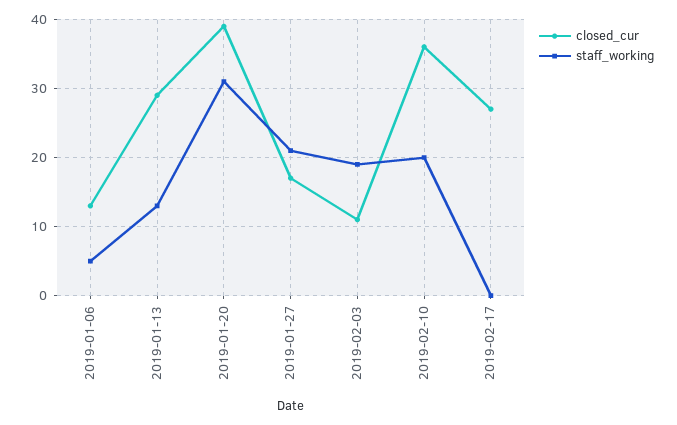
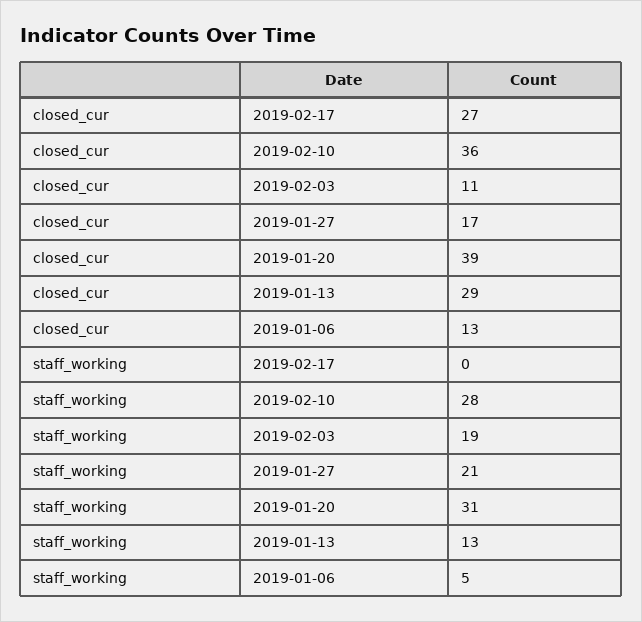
  {
    "closed_cur": {
      "2019-01-06": 13,
      "2019-01-13": 29,
      "2019-01-20": 39,
      "2019-01-27": 17,
      "2019-02-03": 11,
      "2019-02-10": 36,
      "2019-02-17": 27
    },
    "staff_working": {
      "2019-01-06": 5,
      "2019-01-13": 13,
      "2019-01-20": 31,
      "2019-01-27": 21,
      "2019-02-03": 19,
-     "2019-02-10": 20,
+     "2019-02-10": 28,
      "2019-02-17": 0
    }
  }

